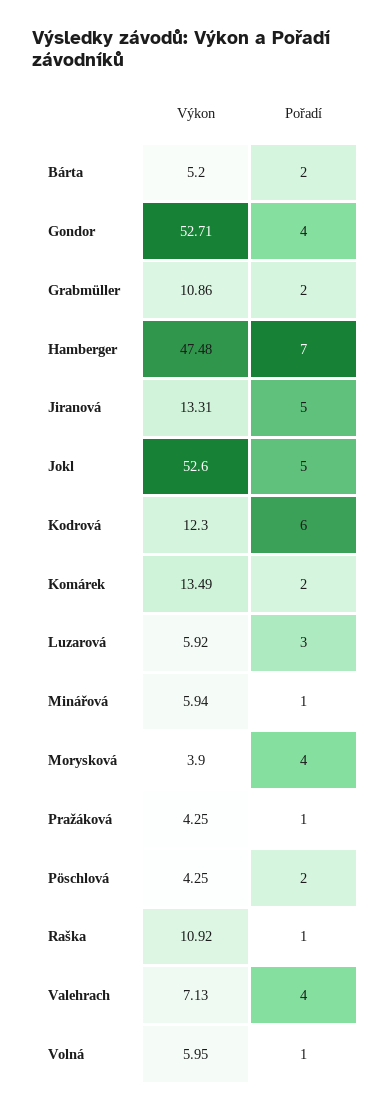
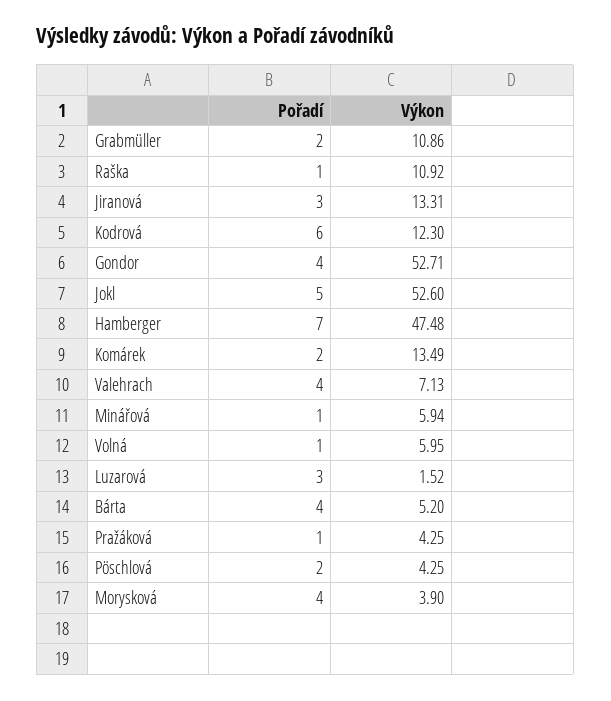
  {
    "Výkon": {
      "Bárta": 5.2,
      "Gondor": 52.71,
      "Grabmüller": 10.86,
      "Hamberger": 47.48,
      "Jiranová": 13.31,
      "Jokl": 52.6,
      "Kodrová": 12.3,
      "Komárek": 13.49,
-     "Luzarová": 5.92,
+     "Luzarová": 1.52,
      "Minářová": 5.94,
      "Morysková": 3.9,
      "Pražáková": 4.25,
      "Pöschlová": 4.25,
      "Raška": 10.92,
      "Valehrach": 7.13,
      "Volná": 5.95
    },
    "Pořadí": {
-     "Bárta": 2,
+     "Bárta": 4,
      "Gondor": 4,
      "Grabmüller": 2,
      "Hamberger": 7,
-     "Jiranová": 5,
+     "Jiranová": 3,
      "Jokl": 5,
      "Kodrová": 6,
      "Komárek": 2,
      "Luzarová": 3,
      "Minářová": 1,
      "Morysková": 4,
      "Pražáková": 1,
      "Pöschlová": 2,
      "Raška": 1,
      "Valehrach": 4,
      "Volná": 1
    }
  }

